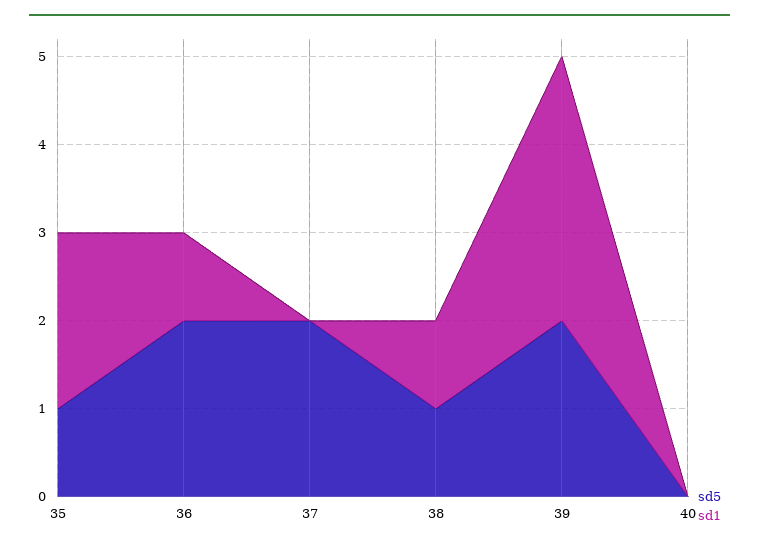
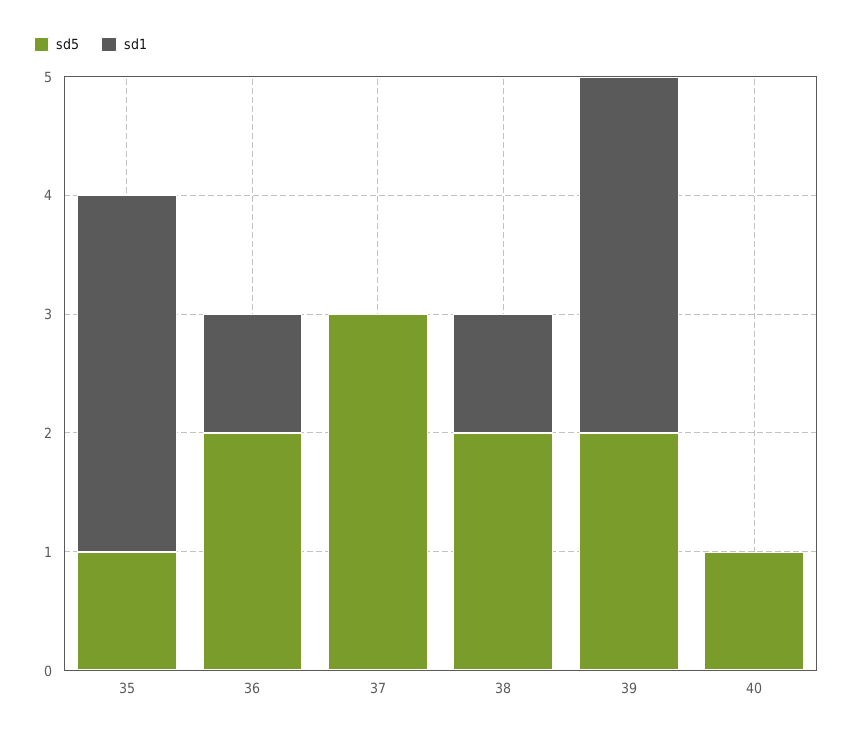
  {
    "sd5": {
      "35": 1,
      "36": 2,
-     "37": 2,
+     "37": 3,
-     "38": 1,
+     "38": 2,
      "39": 2,
-     "40": 0
+     "40": 1
    },
    "sd1": {
-     "35": 2,
+     "35": 3,
      "36": 1,
      "37": 0,
      "38": 1,
      "39": 3,
      "40": 0
    }
  }

